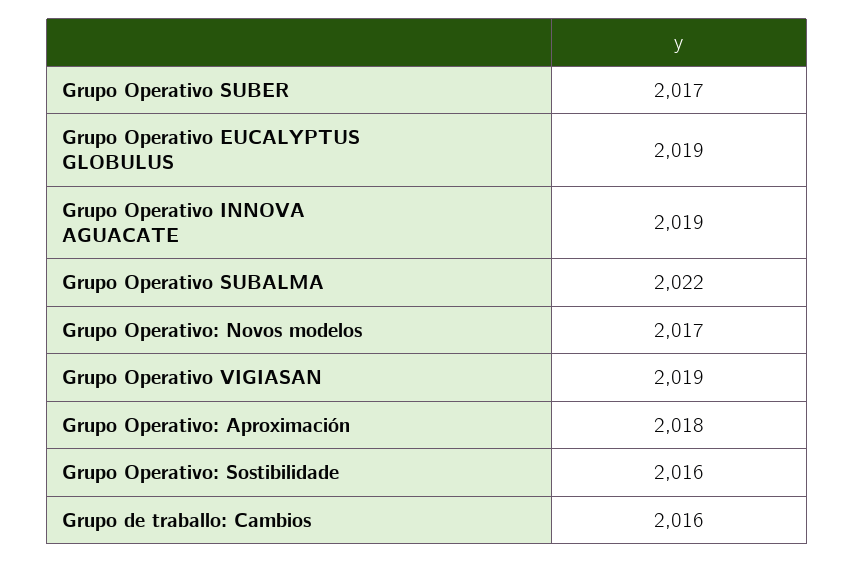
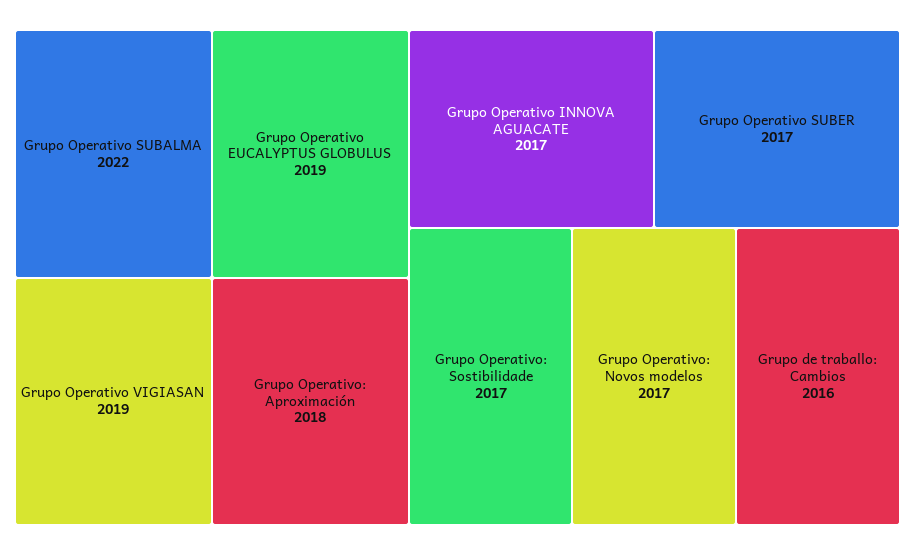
  {
    "Grupo Operativo SUBER": 2017,
    "Grupo Operativo EUCALYPTUS GLOBULUS": 2019,
-   "Grupo Operativo INNOVA AGUACATE": 2019,
+   "Grupo Operativo INNOVA AGUACATE": 2017,
    "Grupo Operativo SUBALMA": 2022,
    "Grupo Operativo: Novos modelos": 2017,
    "Grupo Operativo VIGIASAN": 2019,
    "Grupo Operativo: Aproximación": 2018,
-   "Grupo Operativo: Sostibilidade": 2016,
+   "Grupo Operativo: Sostibilidade": 2017,
    "Grupo de traballo: Cambios": 2016
  }

